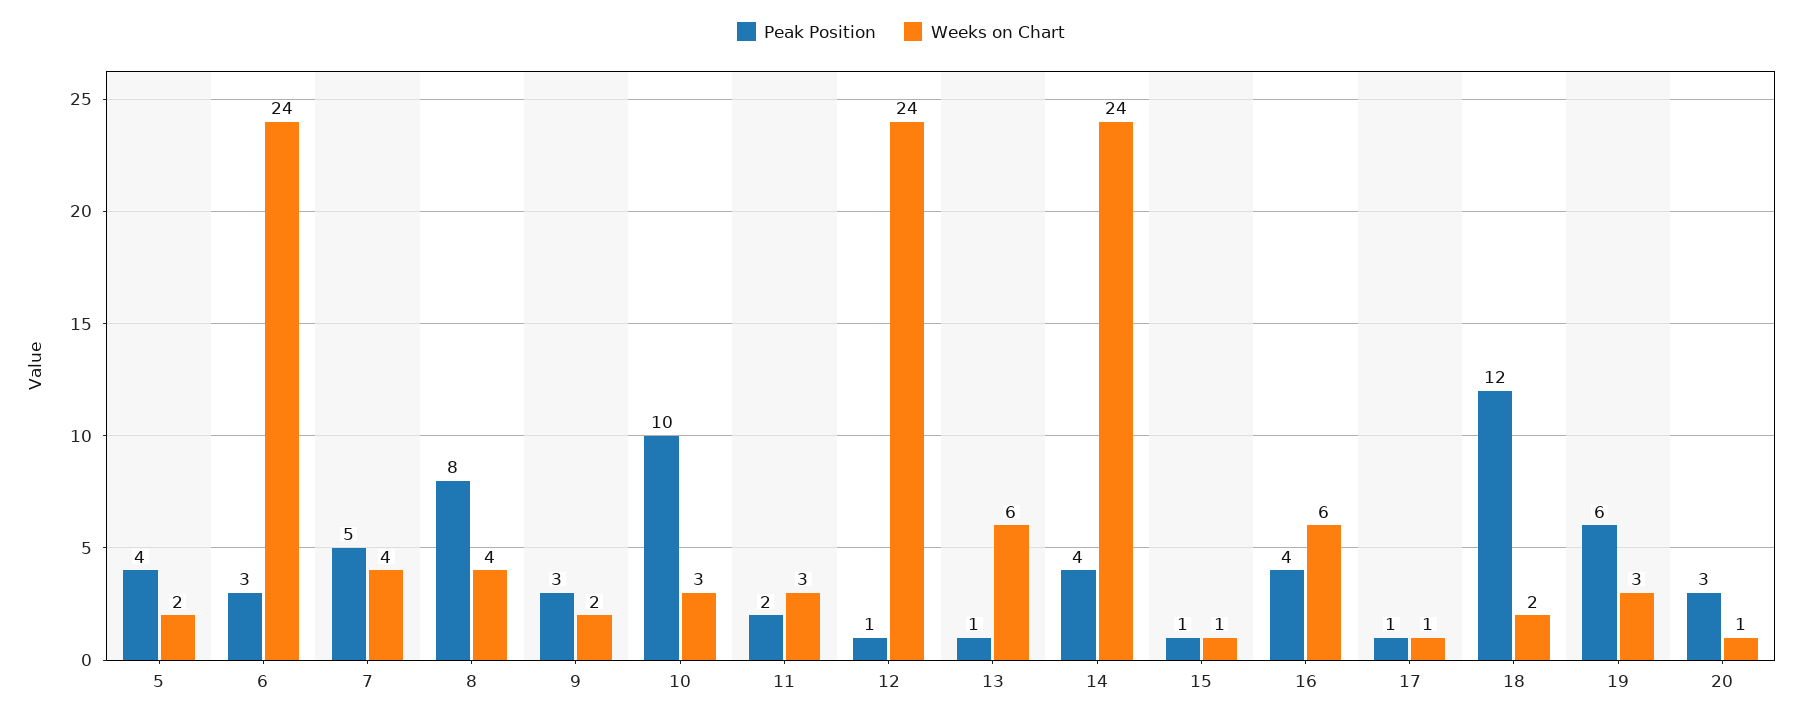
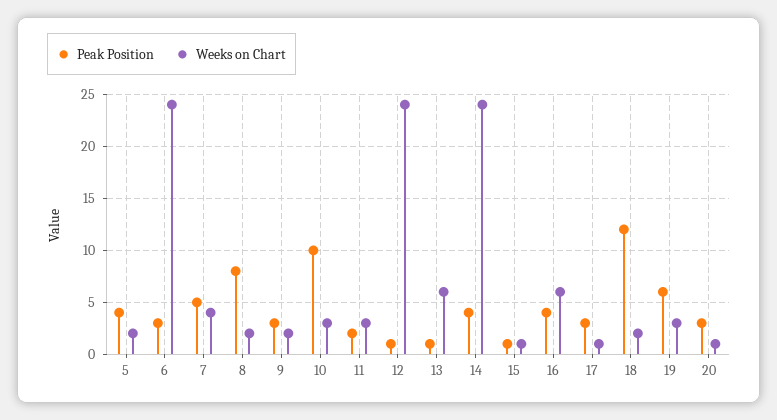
  {
    "Peak Position": {
      "5": 4,
      "6": 3,
      "7": 5,
      "8": 8,
      "9": 3,
      "10": 10,
      "11": 2,
      "12": 1,
      "13": 1,
      "14": 4,
      "15": 1,
      "16": 4,
-     "17": 1,
+     "17": 3,
      "18": 12,
      "19": 6,
      "20": 3
    },
    "Weeks on Chart": {
      "5": 2,
      "6": 24,
      "7": 4,
-     "8": 4,
+     "8": 2,
      "9": 2,
      "10": 3,
      "11": 3,
      "12": 24,
      "13": 6,
      "14": 24,
      "15": 1,
      "16": 6,
      "17": 1,
      "18": 2,
      "19": 3,
      "20": 1
    }
  }

